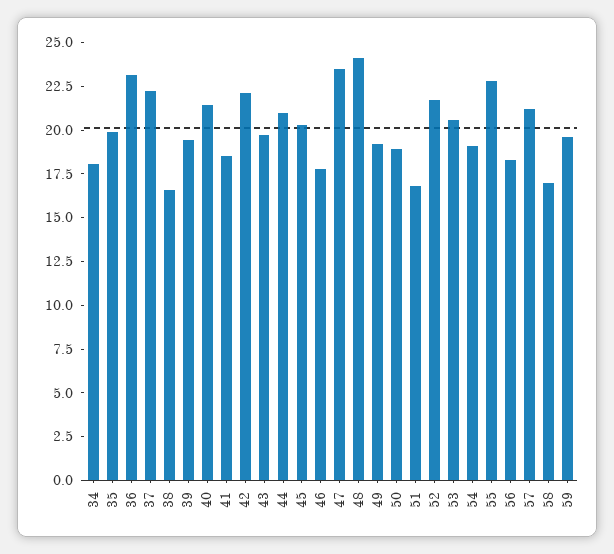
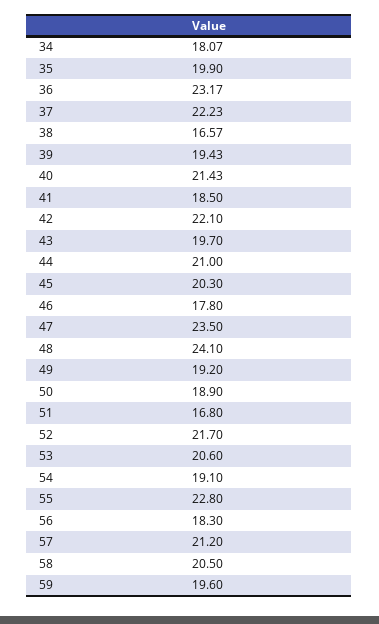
  {
    "34": 18.07,
    "35": 19.9,
    "36": 23.17,
    "37": 22.23,
    "38": 16.57,
    "39": 19.43,
    "40": 21.43,
    "41": 18.5,
    "42": 22.1,
    "43": 19.7,
    "44": 21,
    "45": 20.3,
    "46": 17.8,
    "47": 23.5,
    "48": 24.1,
    "49": 19.2,
    "50": 18.9,
    "51": 16.8,
    "52": 21.7,
    "53": 20.6,
    "54": 19.1,
    "55": 22.8,
    "56": 18.3,
    "57": 21.2,
-   "58": 17,
+   "58": 20.5,
    "59": 19.6
  }

